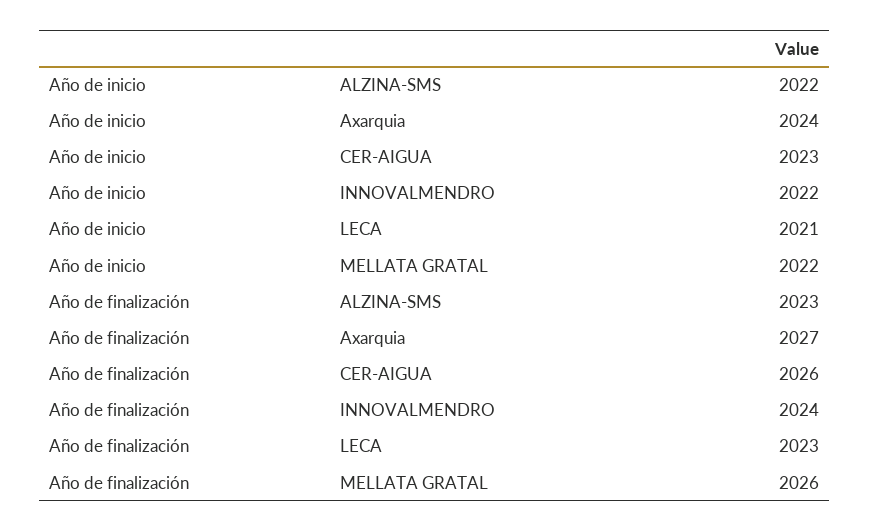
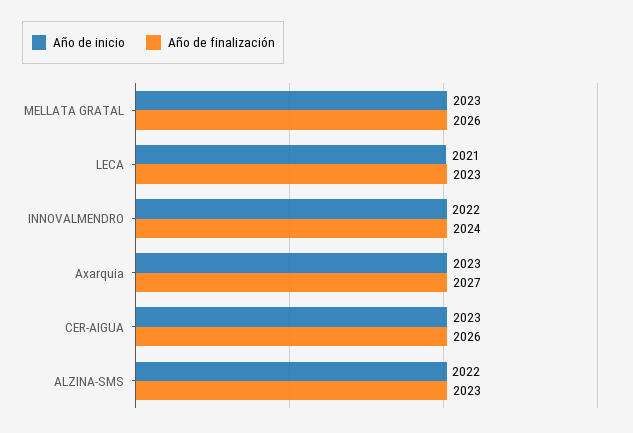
  {
    "Año de inicio": {
      "ALZINA-SMS": 2022,
-     "Axarquia": 2024,
+     "Axarquia": 2023,
      "CER-AIGUA": 2023,
      "INNOVALMENDRO": 2022,
      "LECA": 2021,
-     "MELLATA GRATAL": 2022
+     "MELLATA GRATAL": 2023
    },
    "Año de finalización": {
      "ALZINA-SMS": 2023,
      "Axarquia": 2027,
      "CER-AIGUA": 2026,
      "INNOVALMENDRO": 2024,
      "LECA": 2023,
      "MELLATA GRATAL": 2026
    }
  }

